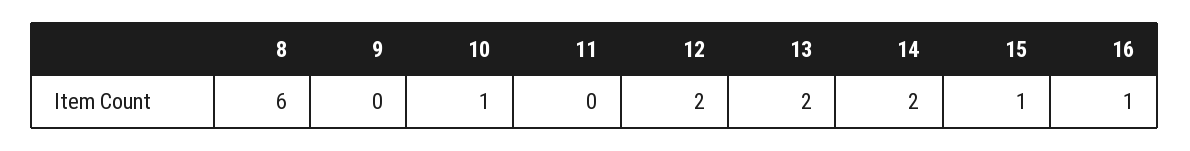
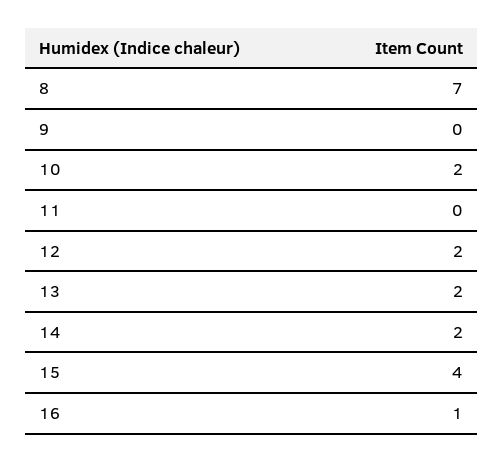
  {
-   "8": 6,
+   "8": 7,
    "9": 0,
-   "10": 1,
+   "10": 2,
    "11": 0,
    "12": 2,
    "13": 2,
    "14": 2,
-   "15": 1,
+   "15": 4,
    "16": 1
  }

